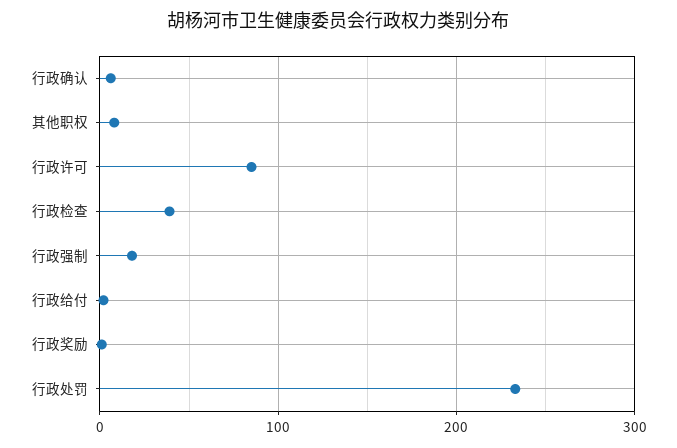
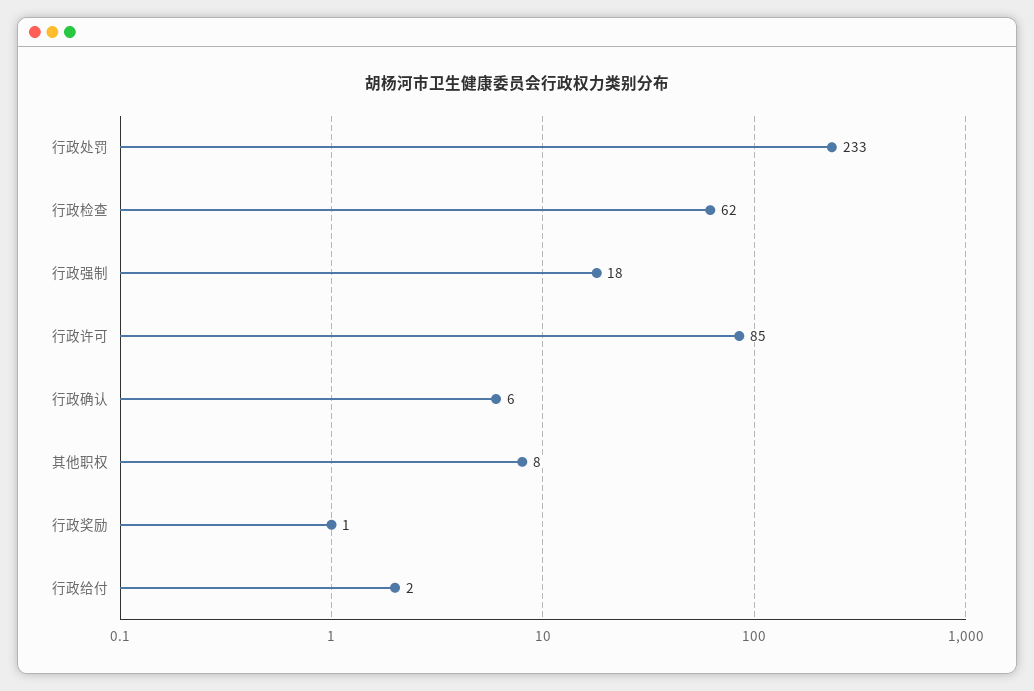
  {
    "行政确认": 6,
    "其他职权": 8,
    "行政许可": 85,
-   "行政检查": 40,
+   "行政检查": 62,
    "行政强制": 18,
    "行政给付": 2,
    "行政奖励": 1,
    "行政处罚": 233
  }

